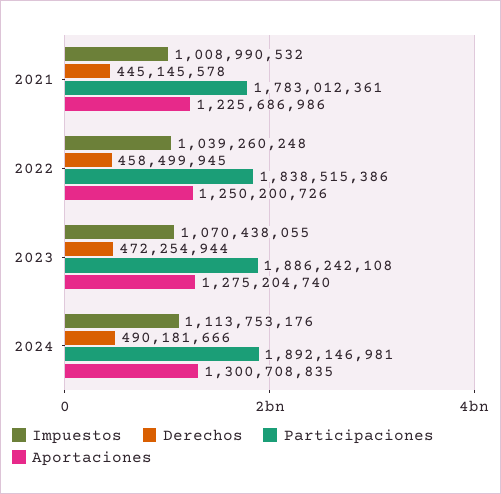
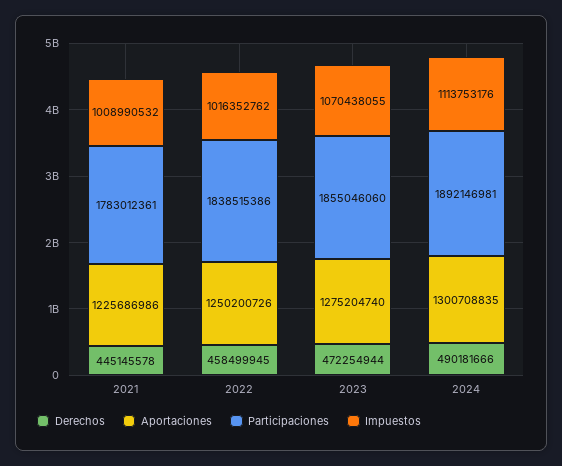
  {
    "Impuestos": {
      "2021": 1008990532,
-     "2022": 1039260248,
+     "2022": 1016352762,
      "2023": 1070438055,
      "2024": 1113753176
    },
    "Derechos": {
      "2021": 445145578,
      "2022": 458499945,
      "2023": 472254944,
      "2024": 490181666
    },
    "Participaciones": {
      "2021": 1783012361,
      "2022": 1838515386,
-     "2023": 1886242108,
+     "2023": 1855046060,
      "2024": 1892146981
    },
    "Aportaciones": {
      "2021": 1225686986,
      "2022": 1250200726,
      "2023": 1275204740,
      "2024": 1300708835
    }
  }

